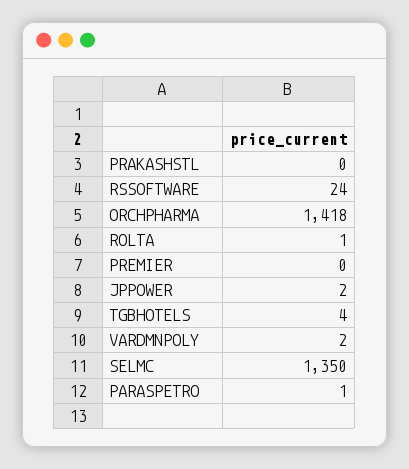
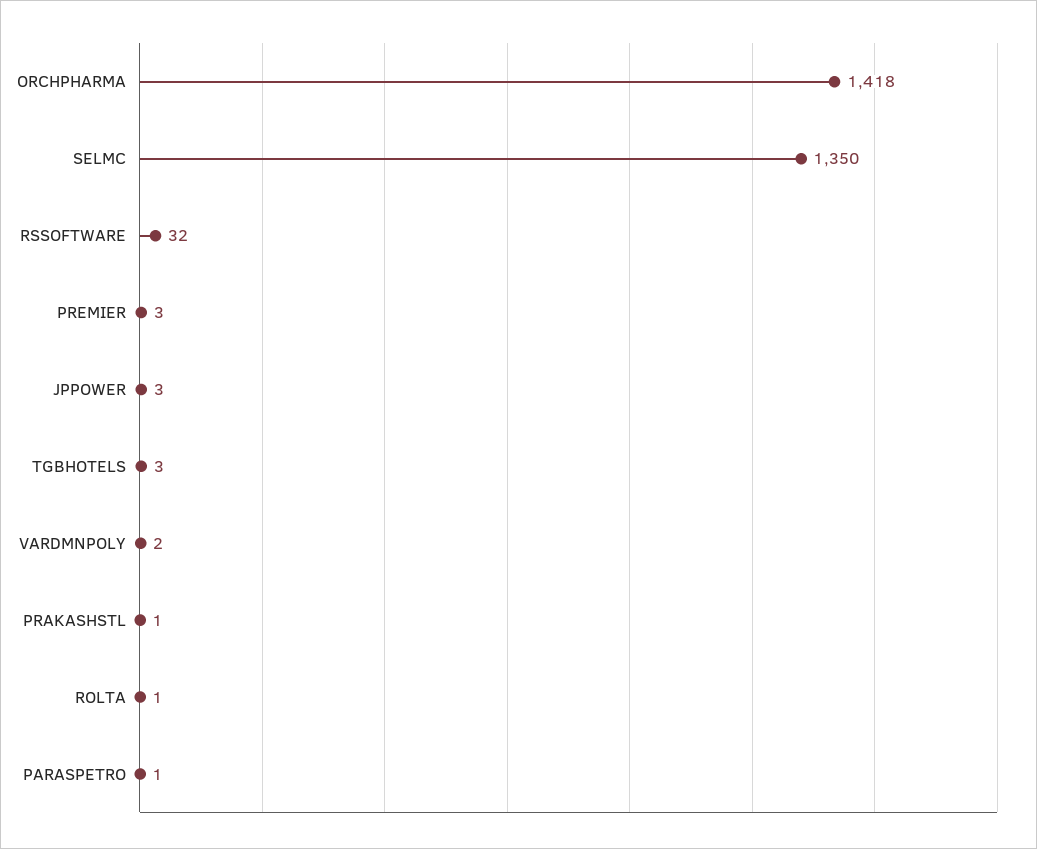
  {
-   "PRAKASHSTL": 0,
+   "PRAKASHSTL": 1,
-   "RSSOFTWARE": 24,
+   "RSSOFTWARE": 32,
    "ORCHPHARMA": 1418,
    "ROLTA": 1,
-   "PREMIER": 0,
+   "PREMIER": 3,
-   "JPPOWER": 2,
+   "JPPOWER": 3,
-   "TGBHOTELS": 4,
+   "TGBHOTELS": 3,
    "VARDMNPOLY": 2,
    "SELMC": 1350,
    "PARASPETRO": 1
  }

